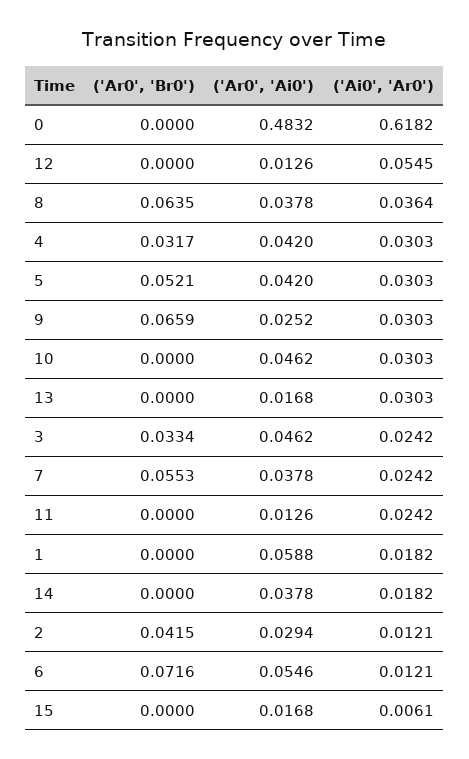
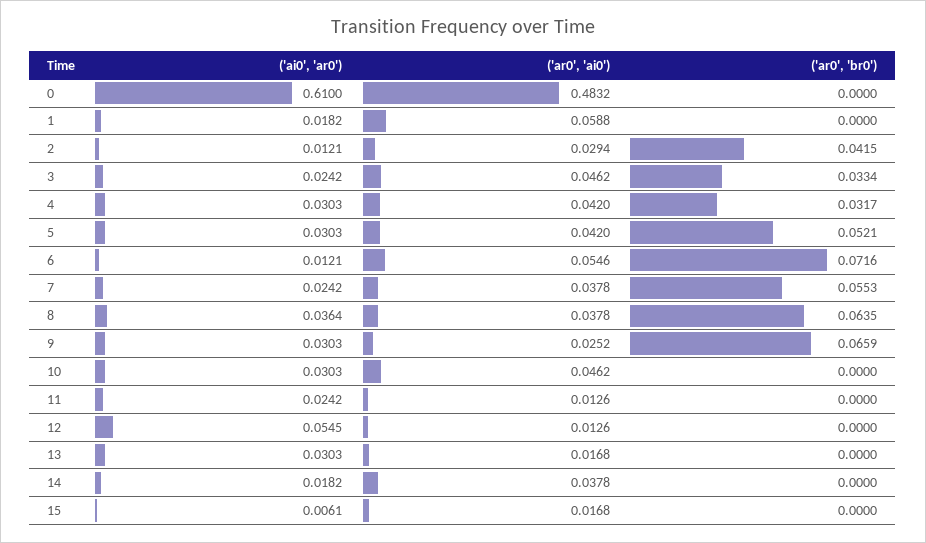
  {
    "('Ar0', 'Br0')": {
      "0": 0,
      "12": 0,
      "8": 0.0635,
      "4": 0.0317,
      "5": 0.0521,
      "9": 0.0659,
      "10": 0,
      "13": 0,
      "3": 0.0334,
      "7": 0.0553,
      "11": 0,
      "1": 0,
      "14": 0,
      "2": 0.0415,
      "6": 0.0716,
      "15": 0
    },
    "('Ar0', 'Ai0')": {
      "0": 0.4832,
      "12": 0.0126,
      "8": 0.0378,
      "4": 0.042,
      "5": 0.042,
      "9": 0.0252,
      "10": 0.0462,
      "13": 0.0168,
      "3": 0.0462,
      "7": 0.0378,
      "11": 0.0126,
      "1": 0.0588,
      "14": 0.0378,
      "2": 0.0294,
      "6": 0.0546,
      "15": 0.0168
    },
    "('Ai0', 'Ar0')": {
-     "0": 0.6182,
+     "0": 0.61,
      "12": 0.0545,
      "8": 0.0364,
      "4": 0.0303,
      "5": 0.0303,
      "9": 0.0303,
      "10": 0.0303,
      "13": 0.0303,
      "3": 0.0242,
      "7": 0.0242,
      "11": 0.0242,
      "1": 0.0182,
      "14": 0.0182,
      "2": 0.0121,
      "6": 0.0121,
      "15": 0.0061
    }
  }

